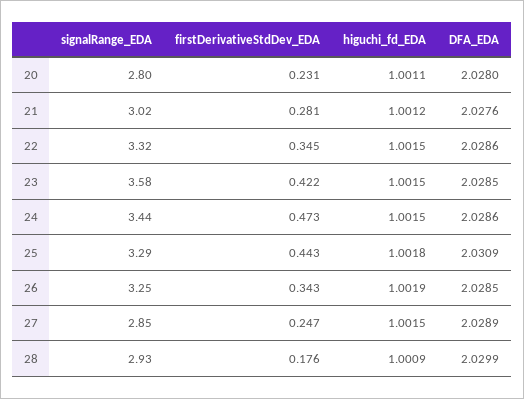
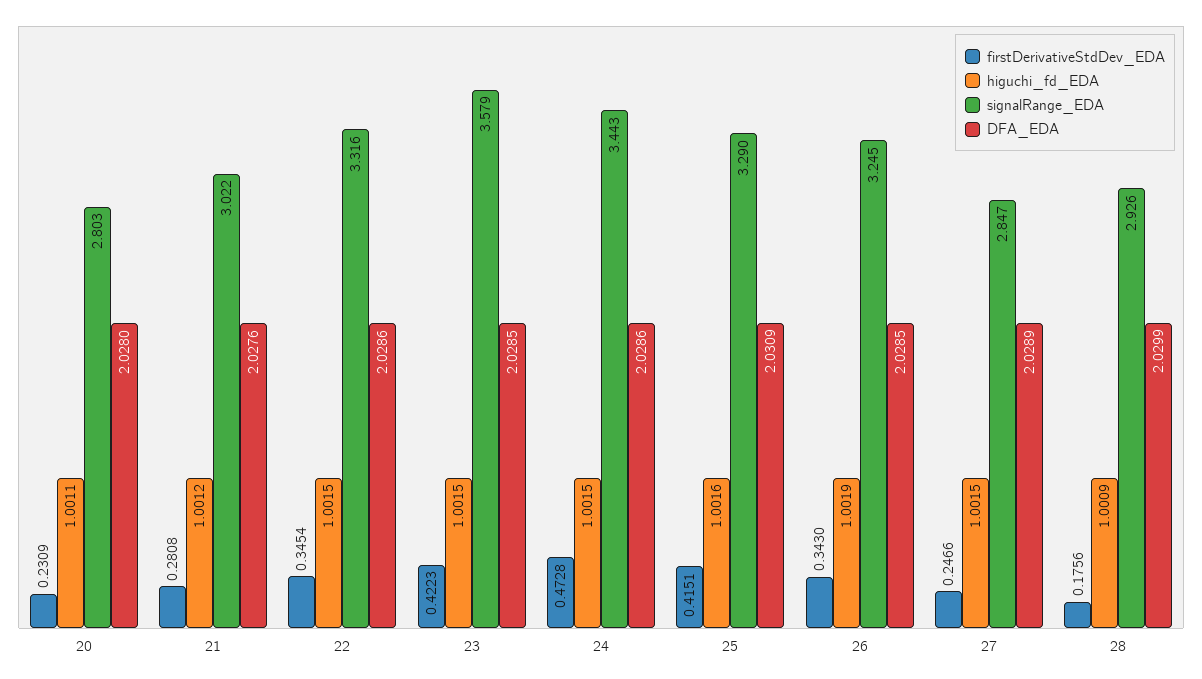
  {
    "signalRange_EDA": {
      "20": 2.803,
      "21": 3.022,
      "22": 3.316,
      "23": 3.579,
      "24": 3.443,
      "25": 3.29,
      "26": 3.245,
      "27": 2.847,
      "28": 2.926
    },
    "firstDerivativeStdDev_EDA": {
      "20": 0.2309,
      "21": 0.2808,
      "22": 0.3454,
      "23": 0.4223,
      "24": 0.4728,
-     "25": 0.443,
+     "25": 0.4151,
      "26": 0.343,
      "27": 0.2466,
      "28": 0.1756
    },
    "higuchi_fd_EDA": {
      "20": 1.0011,
      "21": 1.0012,
      "22": 1.0015,
      "23": 1.0015,
      "24": 1.0015,
-     "25": 1.0018,
+     "25": 1.0016,
      "26": 1.0019,
      "27": 1.0015,
      "28": 1.0009
    },
    "DFA_EDA": {
      "20": 2.028,
      "21": 2.0276,
      "22": 2.0286,
      "23": 2.0285,
      "24": 2.0286,
      "25": 2.0309,
      "26": 2.0285,
      "27": 2.0289,
      "28": 2.0299
    }
  }

